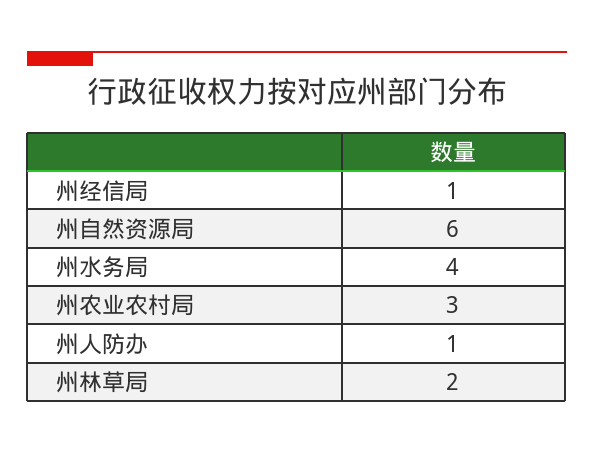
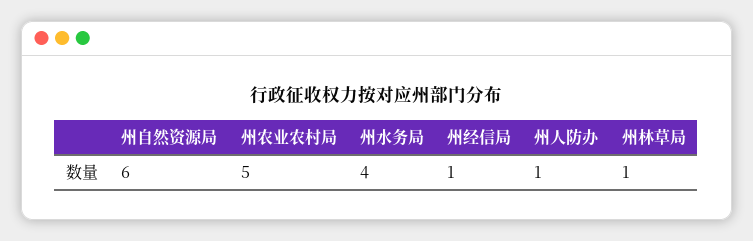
  {
    "州经信局": 1,
    "州自然资源局": 6,
    "州水务局": 4,
-   "州农业农村局": 3,
+   "州农业农村局": 5,
    "州人防办": 1,
-   "州林草局": 2
+   "州林草局": 1
  }

